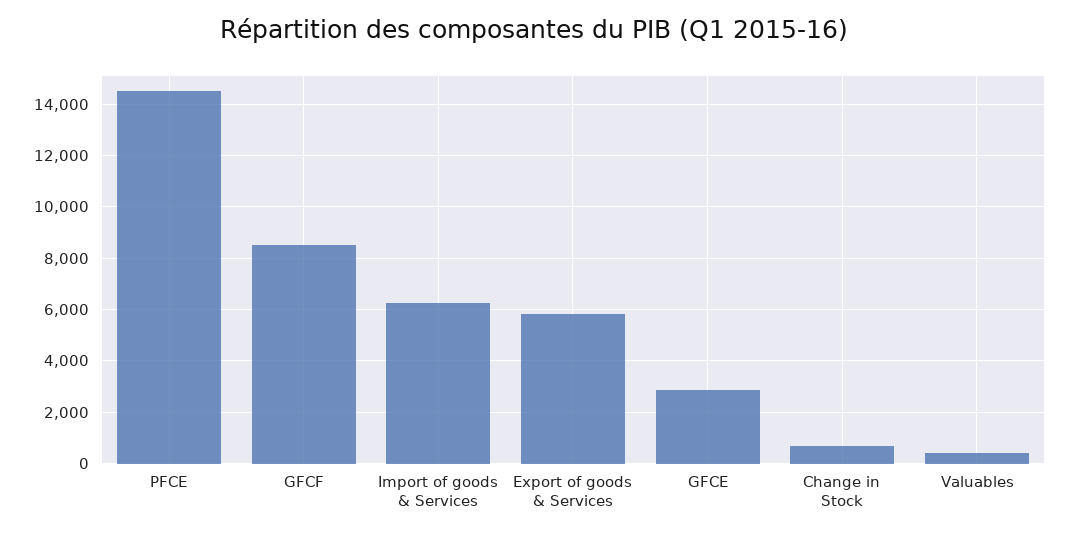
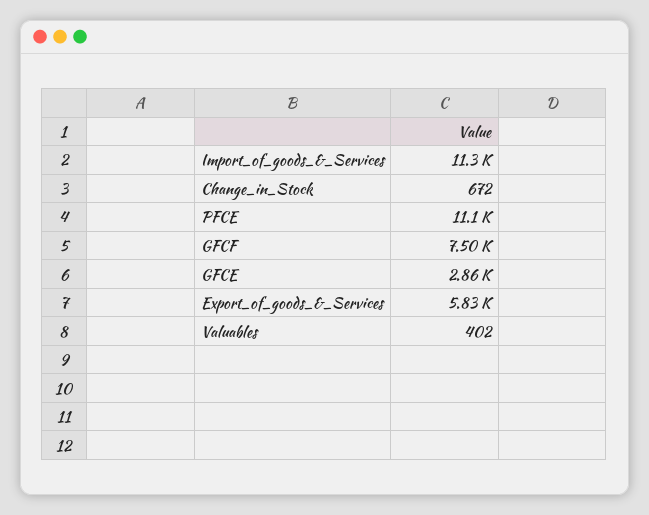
  {
-   "PFCE": 14500,
+   "PFCE": 11100,
-   "GFCF": 8500,
+   "GFCF": 7500,
-   "Import of goods & Services": 6250,
+   "Import of goods & Services": 11300,
    "Export of goods & Services": 5830,
    "GFCE": 2860,
    "Change in Stock": 672,
    "Valuables": 402
  }

